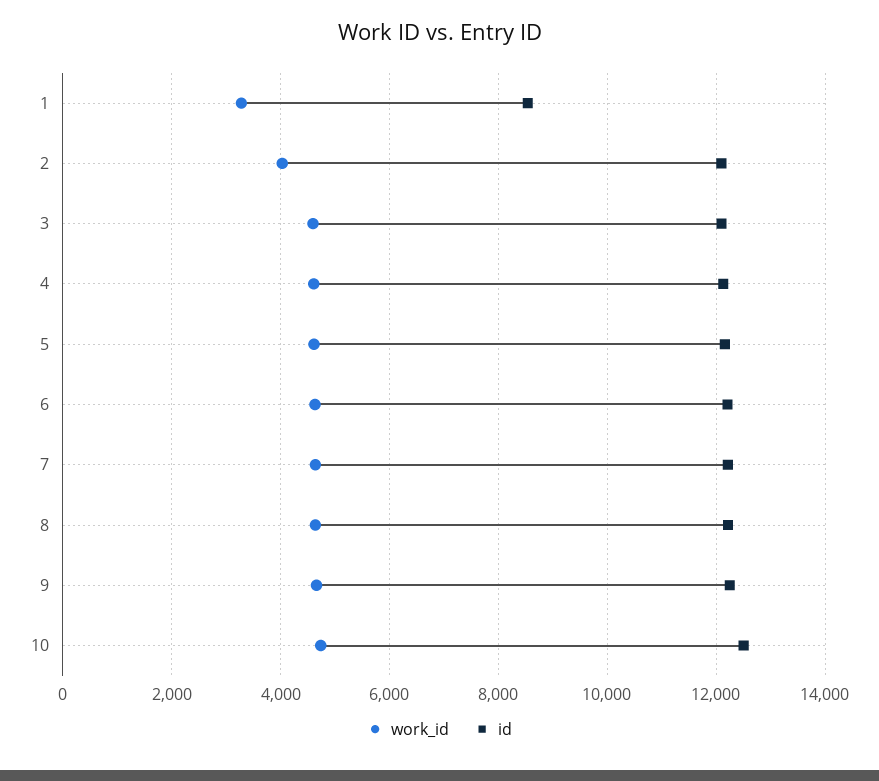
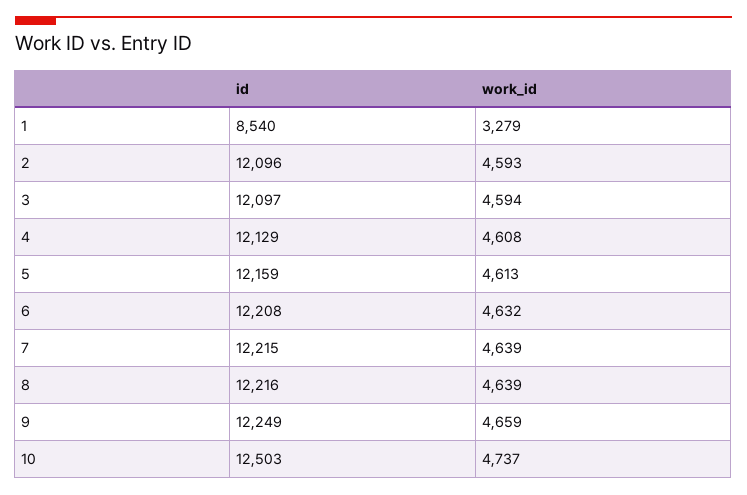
  {
    "work_id": {
      "1": 3279,
-     "2": 4000,
+     "2": 4593,
      "3": 4594,
      "4": 4608,
      "5": 4613,
      "6": 4632,
      "7": 4639,
      "8": 4639,
      "9": 4659,
      "10": 4737
    },
    "id": {
      "1": 8540,
      "2": 12096,
      "3": 12097,
      "4": 12129,
      "5": 12159,
      "6": 12208,
      "7": 12215,
      "8": 12216,
      "9": 12249,
      "10": 12503
    }
  }

